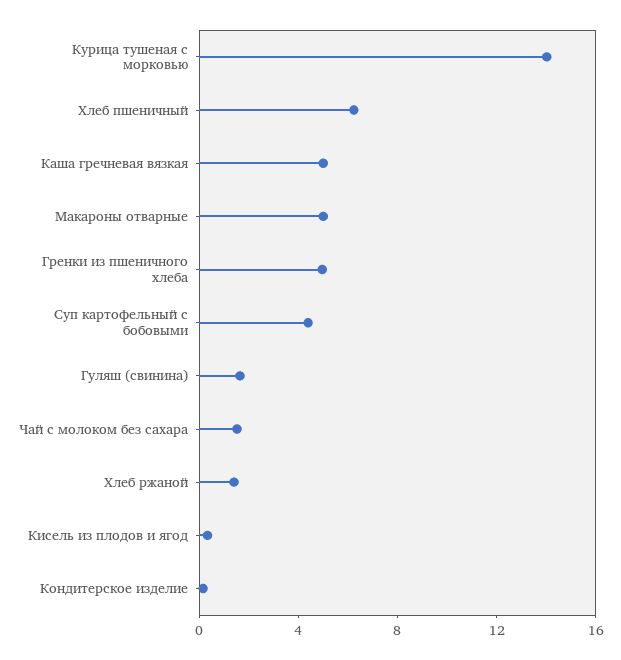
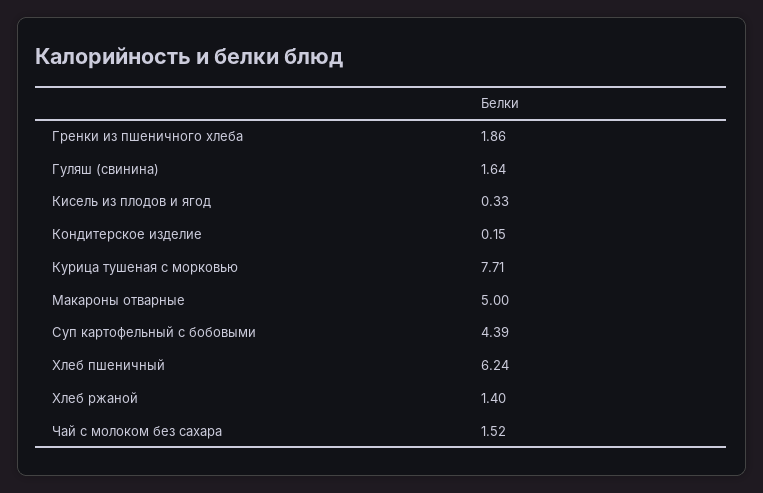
  {
-   "Курица тушеная с морковью": 14,
+   "Курица тушеная с морковью": 7.71,
    "Хлеб пшеничный": 6.24,
-   "Каша гречневая вязкая": 5,
    "Макароны отварные": 5,
-   "Гренки из пшеничного хлеба": 5,
+   "Гренки из пшеничного хлеба": 1.86,
    "Суп картофельный с бобовыми": 4.39,
    "Гуляш (свинина)": 1.64,
    "Чай с молоком без сахара": 1.52,
    "Хлеб ржаной": 1.4,
    "Кисель из плодов и ягод": 0.33,
    "Кондитерское изделие": 0.15
  }

